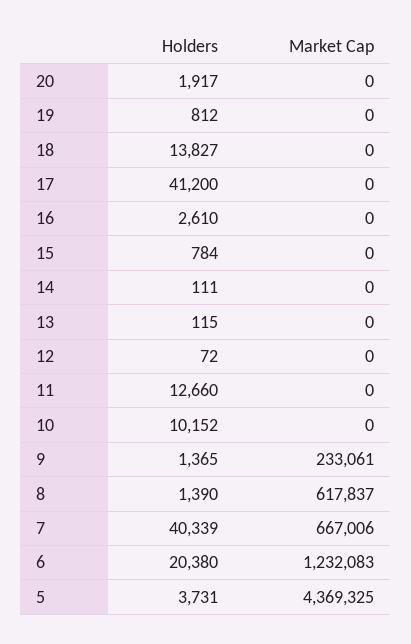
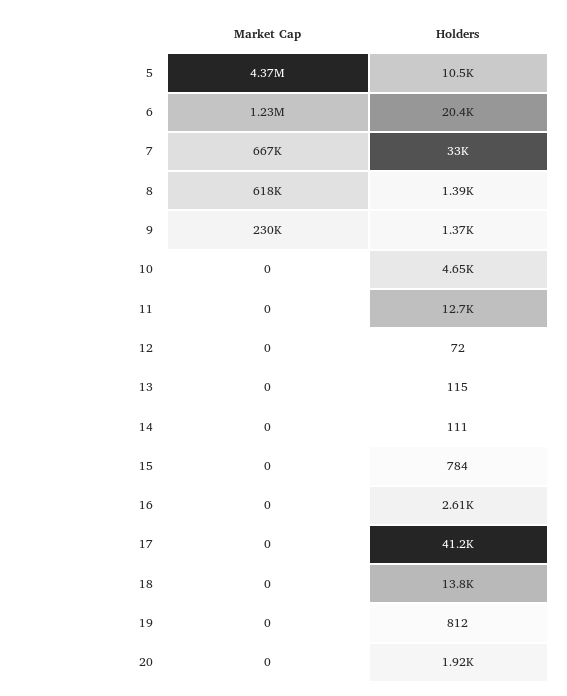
  {
    "Holders": {
      "20": 1917,
      "19": 812,
      "18": 13827,
      "17": 41200,
      "16": 2610,
      "15": 784,
      "14": 111,
      "13": 115,
      "12": 72,
      "11": 12660,
-     "10": 10152,
+     "10": 4650,
      "9": 1365,
      "8": 1390,
-     "7": 40339,
+     "7": 33000,
      "6": 20380,
-     "5": 3731
+     "5": 10500
    },
    "Market Cap": {
      "20": 0,
      "19": 0,
      "18": 0,
      "17": 0,
      "16": 0,
      "15": 0,
      "14": 0,
      "13": 0,
      "12": 0,
      "11": 0,
      "10": 0,
-     "9": 233061,
+     "9": 230000,
      "8": 617837,
      "7": 667006,
      "6": 1232083,
      "5": 4369325
    }
  }

